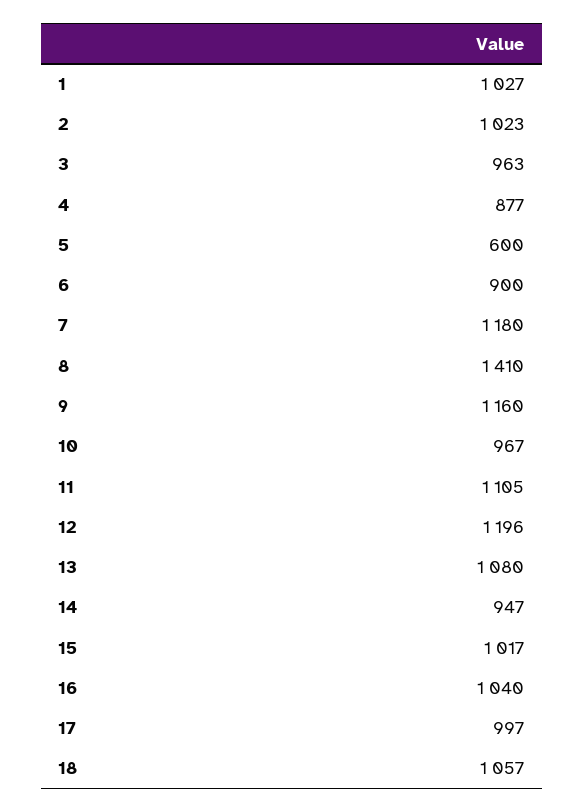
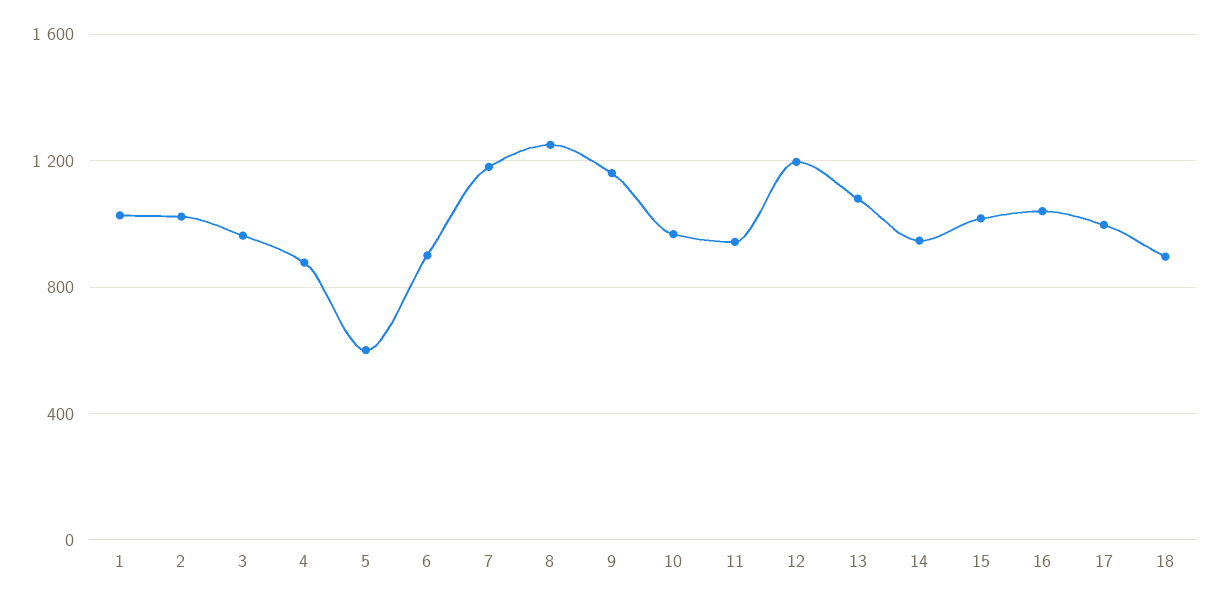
  {
    "1": 1027,
    "2": 1023,
    "3": 963,
    "4": 877,
    "5": 600,
    "6": 900,
    "7": 1180,
-   "8": 1410,
+   "8": 1250,
    "9": 1160,
    "10": 967,
-   "11": 1105,
+   "11": 950,
    "12": 1196,
    "13": 1080,
    "14": 947,
    "15": 1017,
    "16": 1040,
    "17": 997,
-   "18": 1057
+   "18": 900
  }

